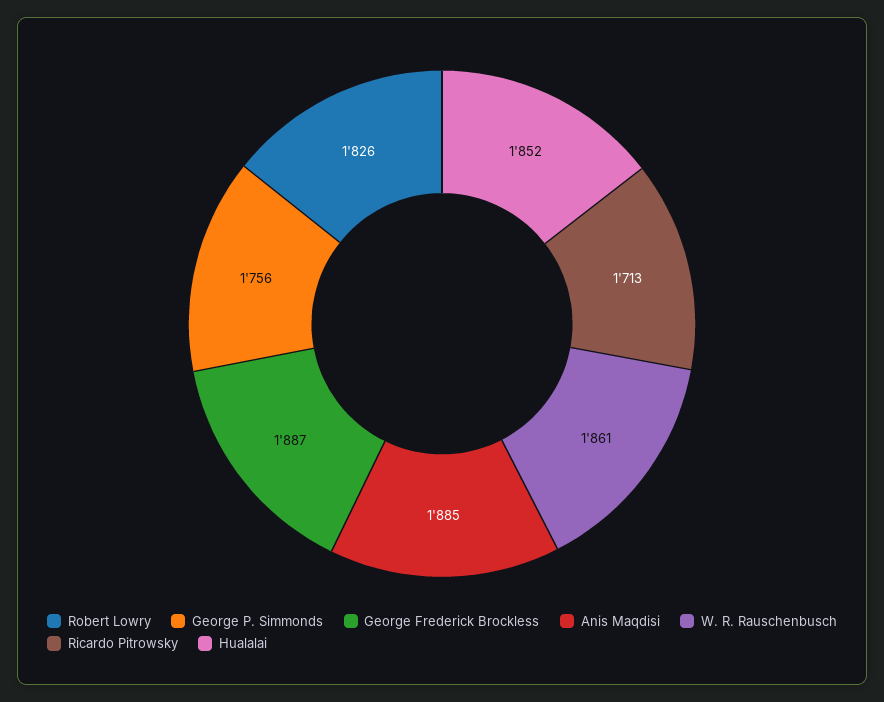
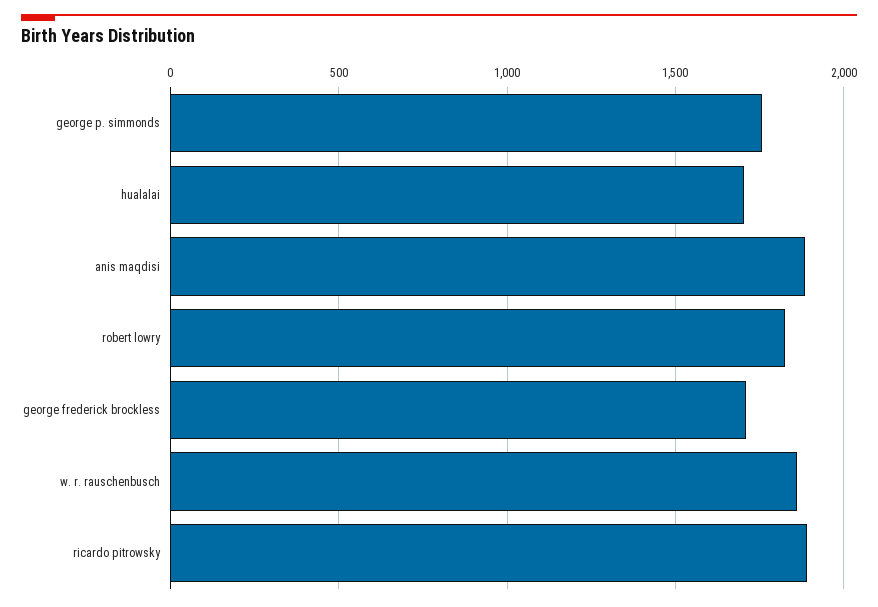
  {
    "Robert Lowry": 1826,
    "George P. Simmonds": 1756,
-   "George Frederick Brockless": 1887,
+   "George Frederick Brockless": 1700,
    "Anis Maqdisi": 1885,
    "W. R. Rauschenbusch": 1861,
-   "Ricardo Pitrowsky": 1713,
+   "Ricardo Pitrowsky": 1900,
-   "Hualalai": 1852
+   "Hualalai": 1700
  }

